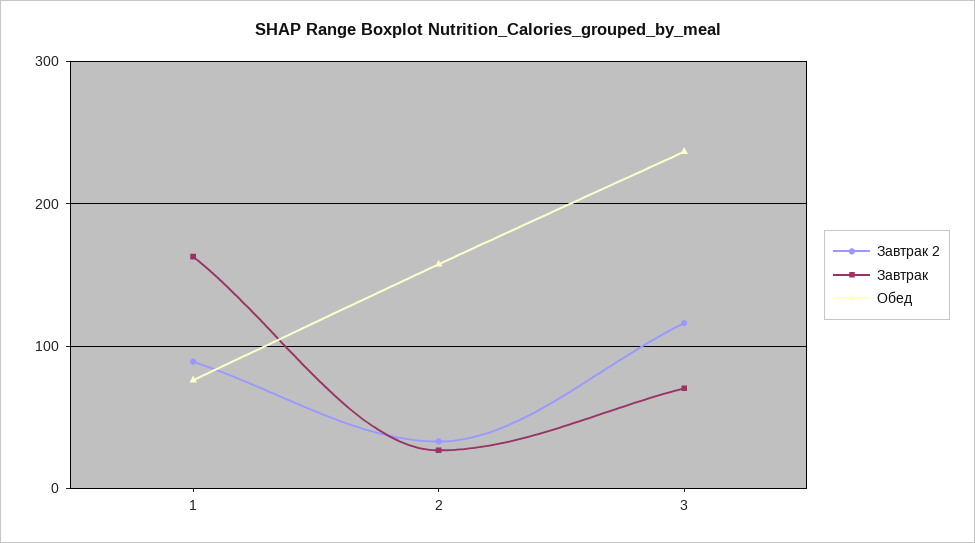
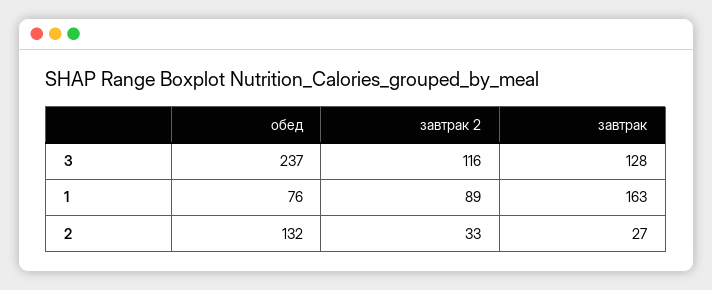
  {
    "Завтрак 2": {
      "1": 89,
      "2": 33,
      "3": 116
    },
    "Завтрак": {
      "1": 163,
      "2": 27,
-     "3": 70
+     "3": 128
    },
    "Обед": {
      "1": 76,
-     "2": 160,
+     "2": 132,
      "3": 237
    }
  }

